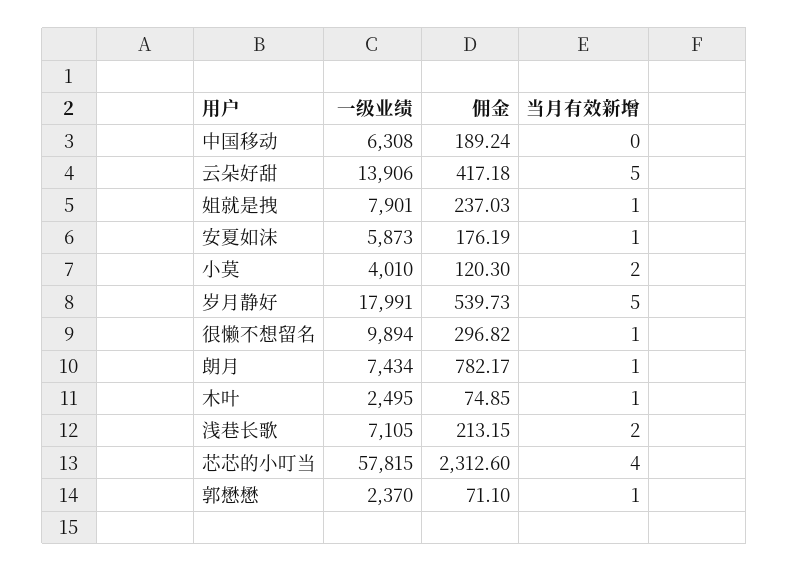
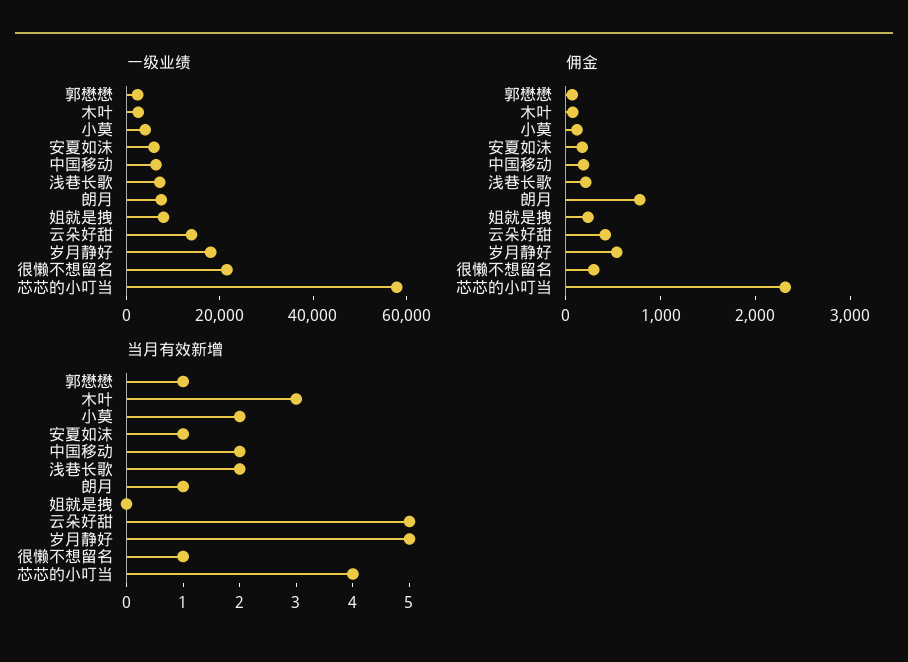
  {
    "一级业绩": {
      "中国移动": 6308,
      "云朵好甜": 13906,
      "姐就是拽": 7901,
      "安夏如沫": 5873,
      "小莫": 4010,
      "岁月静好": 17991,
-     "很懒不想留名": 9894,
+     "很懒不想留名": 20000,
      "朗月": 7434,
      "木叶": 2495,
      "浅巷长歌": 7105,
      "芯芯的小叮当": 57815,
      "郭懋懋": 2370
    },
    "佣金": {
      "中国移动": 189.24,
      "云朵好甜": 417.18,
      "姐就是拽": 237.03,
      "安夏如沫": 176.19,
      "小莫": 120.3,
      "岁月静好": 539.73,
      "很懒不想留名": 296.82,
      "朗月": 782.17,
      "木叶": 74.85,
      "浅巷长歌": 213.15,
      "芯芯的小叮当": 2312.6,
      "郭懋懋": 71.1
    },
    "当月有效新增": {
-     "中国移动": 0,
+     "中国移动": 2,
      "云朵好甜": 5,
-     "姐就是拽": 1,
+     "姐就是拽": 0,
      "安夏如沫": 1,
      "小莫": 2,
      "岁月静好": 5,
      "很懒不想留名": 1,
      "朗月": 1,
-     "木叶": 1,
+     "木叶": 3,
      "浅巷长歌": 2,
      "芯芯的小叮当": 4,
      "郭懋懋": 1
    }
  }

